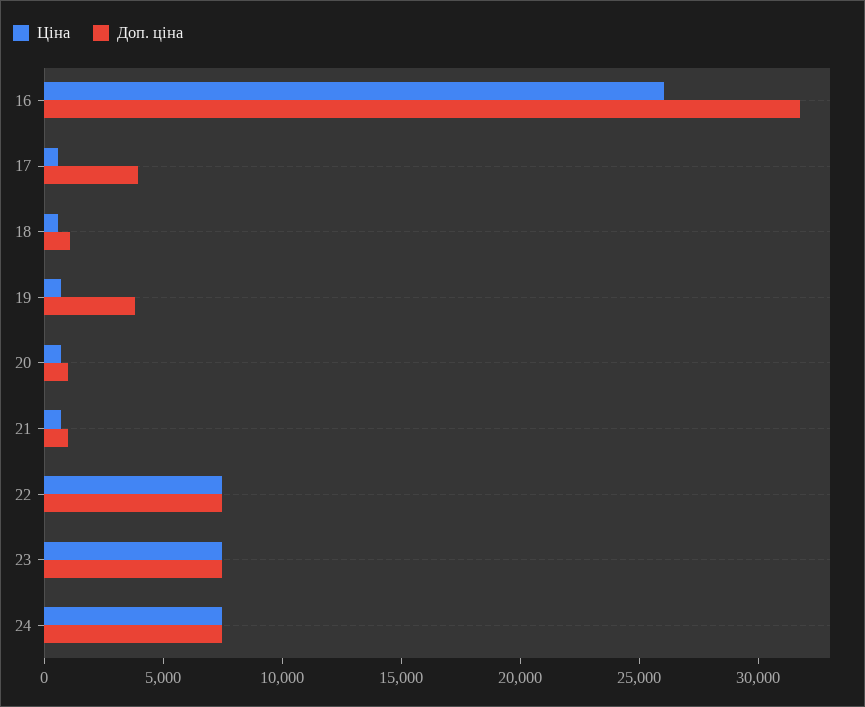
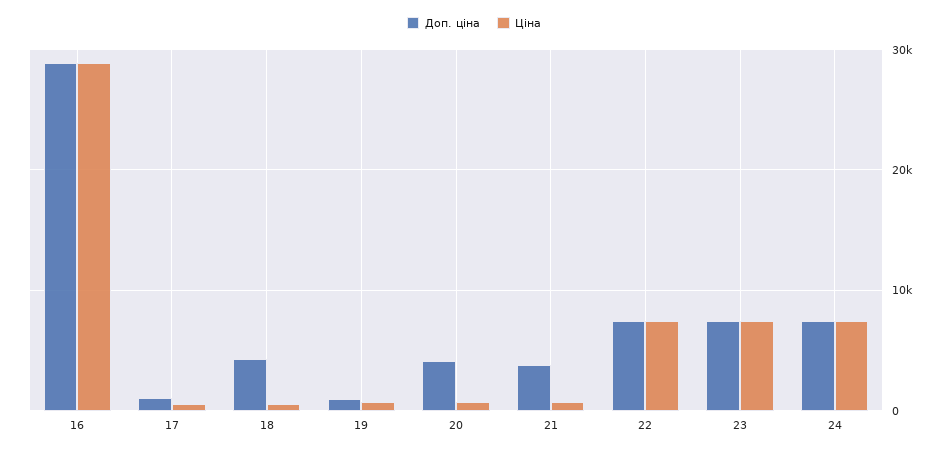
  {
    "Ціна": {
-     "16": 26000,
+     "16": 29000,
      "17": 1000,
      "18": 1000,
      "19": 1000,
      "20": 1000,
      "21": 1000,
      "22": 7000,
      "23": 7000,
      "24": 7000
    },
    "Доп. ціна": {
-     "16": 32000,
+     "16": 29000,
-     "17": 4000,
+     "17": 1000,
-     "18": 1000,
+     "18": 4000,
-     "19": 4000,
+     "19": 1000,
-     "20": 1000,
+     "20": 4000,
-     "21": 1000,
+     "21": 4000,
      "22": 7000,
      "23": 7000,
      "24": 7000
    }
  }

